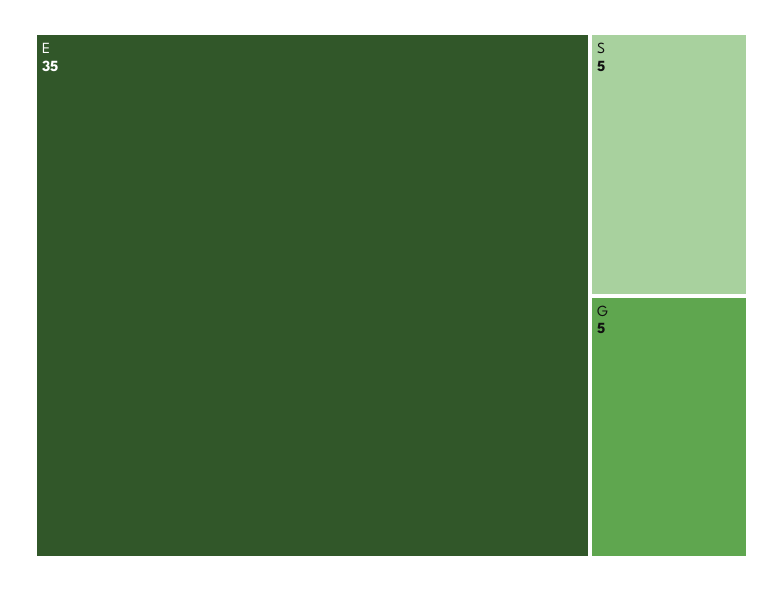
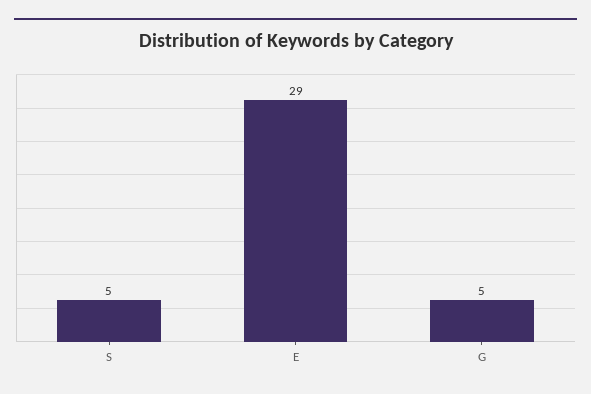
  {
-   "E": 35,
+   "E": 29,
    "S": 5,
    "G": 5
  }

